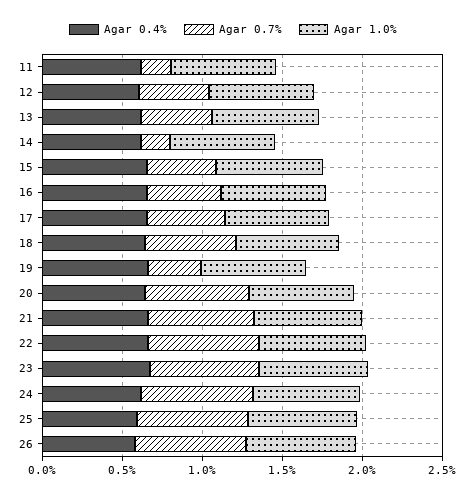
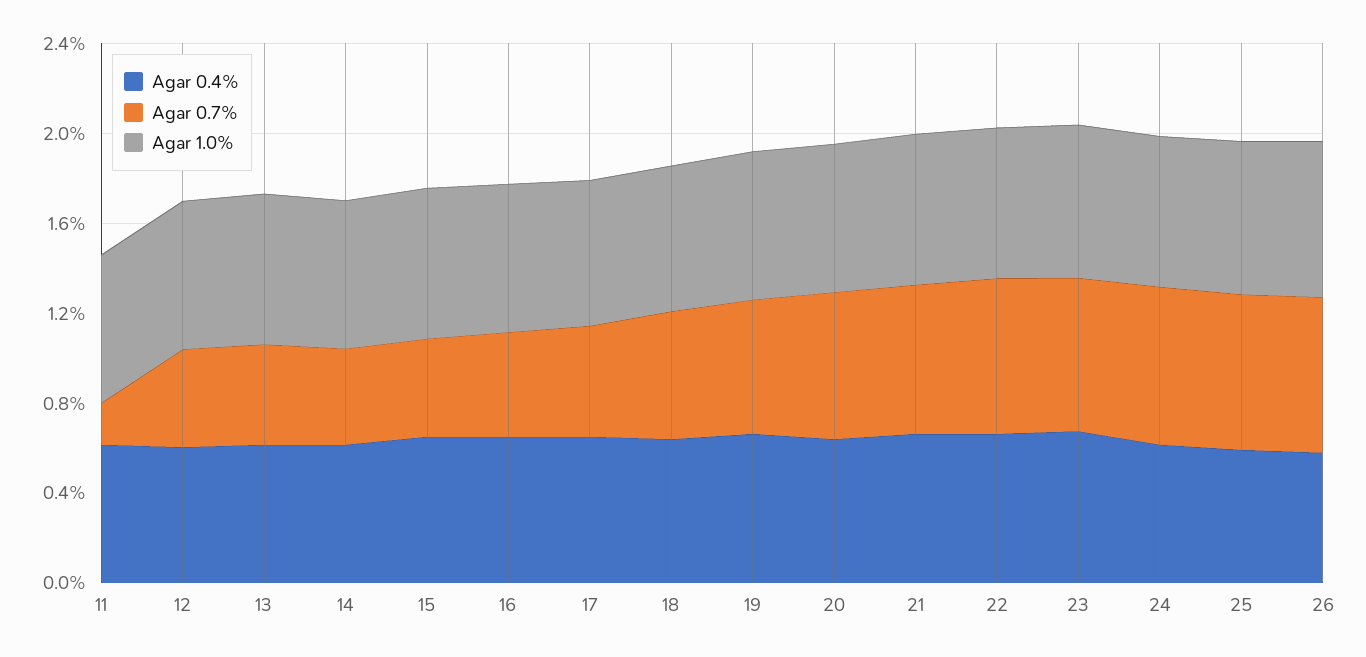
  {
    "Agar 0.4%": {
      "11": 0.6,
      "12": 0.6,
      "13": 0.6,
      "14": 0.6,
      "15": 0.7,
      "16": 0.7,
      "17": 0.7,
      "18": 0.6,
      "19": 0.7,
      "20": 0.6,
      "21": 0.7,
      "22": 0.7,
      "23": 0.7,
      "24": 0.6,
      "25": 0.6,
      "26": 0.6
    },
    "Agar 0.7%": {
      "11": 0.2,
      "12": 0.4,
      "13": 0.4,
-     "14": 0.2,
+     "14": 0.4,
      "15": 0.4,
      "16": 0.5,
      "17": 0.5,
      "18": 0.6,
-     "19": 0.3,
+     "19": 0.6,
      "20": 0.7,
      "21": 0.7,
      "22": 0.7,
      "23": 0.7,
      "24": 0.7,
      "25": 0.7,
      "26": 0.7
    },
    "Agar 1.0%": {
      "11": 0.7,
      "12": 0.7,
      "13": 0.7,
      "14": 0.7,
      "15": 0.7,
      "16": 0.7,
      "17": 0.6,
      "18": 0.6,
      "19": 0.7,
      "20": 0.7,
      "21": 0.7,
      "22": 0.7,
      "23": 0.7,
      "24": 0.7,
      "25": 0.7,
      "26": 0.7
    }
  }

